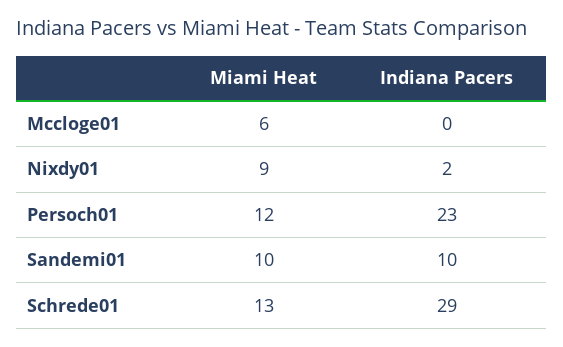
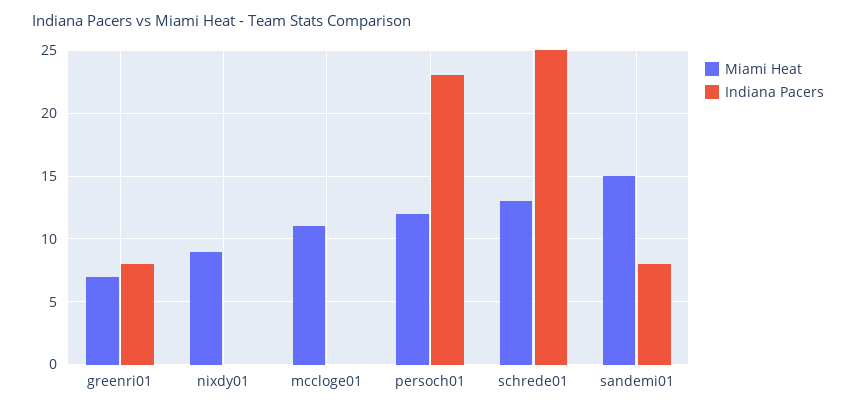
  {
    "Miami Heat": {
-     "Mccloge01": 6,
+     "Mccloge01": 11,
      "Nixdy01": 9,
      "Persoch01": 12,
-     "Sandemi01": 10,
+     "Sandemi01": 15,
-     "Schrede01": 13
+     "Schrede01": 13,
+     "greenri01": 7
    },
    "Indiana Pacers": {
      "Mccloge01": 0,
-     "Nixdy01": 2,
+     "Nixdy01": 0,
      "Persoch01": 23,
-     "Sandemi01": 10,
+     "Sandemi01": 8,
-     "Schrede01": 29
+     "Schrede01": 25,
+     "greenri01": 8
    }
  }

